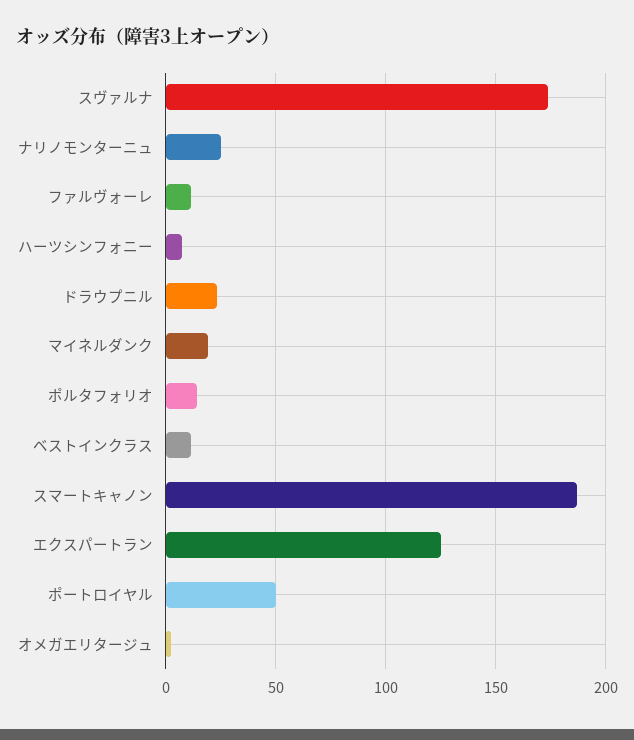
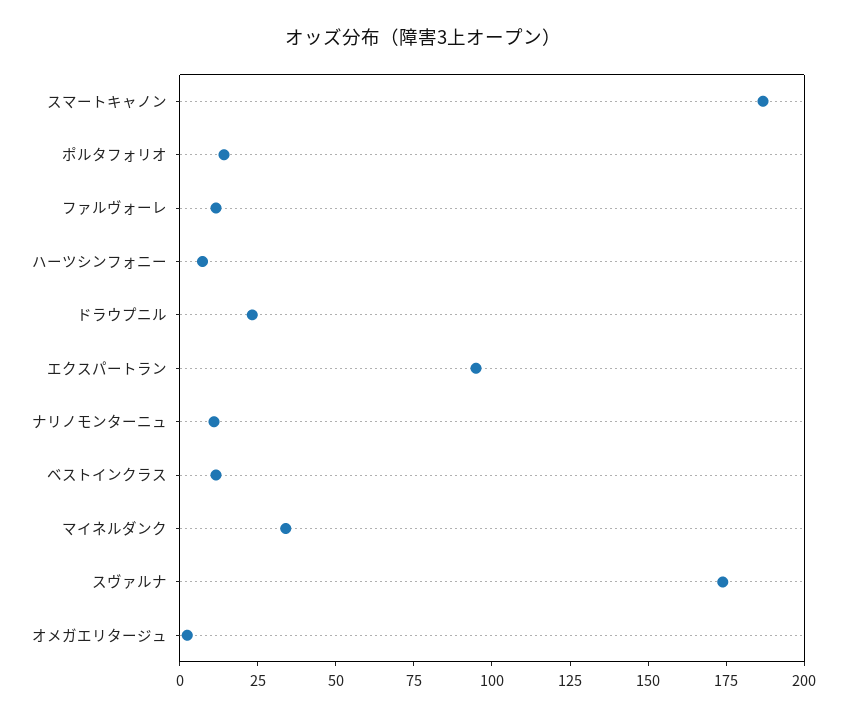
  {
    "スヴァルナ": 175,
-   "ナリノモンターニュ": 25,
+   "ナリノモンターニュ": 10,
    "ファルヴォーレ": 10,
    "ハーツシンフォニー": 5,
    "ドラウプニル": 25,
-   "マイネルダンク": 20,
+   "マイネルダンク": 35,
    "ポルタフォリオ": 15,
    "ベストインクラス": 10,
    "スマートキャノン": 185,
-   "エクスパートラン": 125,
+   "エクスパートラン": 95,
-   "ポートロイヤル": 50,
    "オメガエリタージュ": 0
  }

